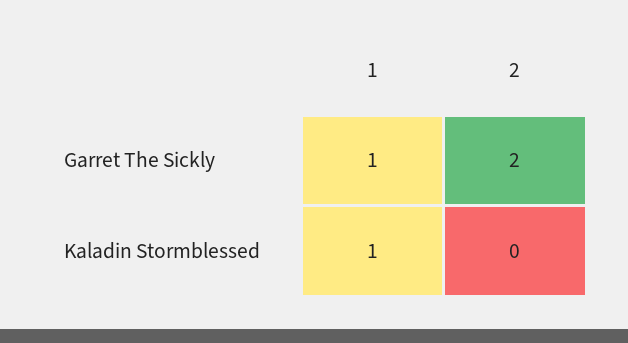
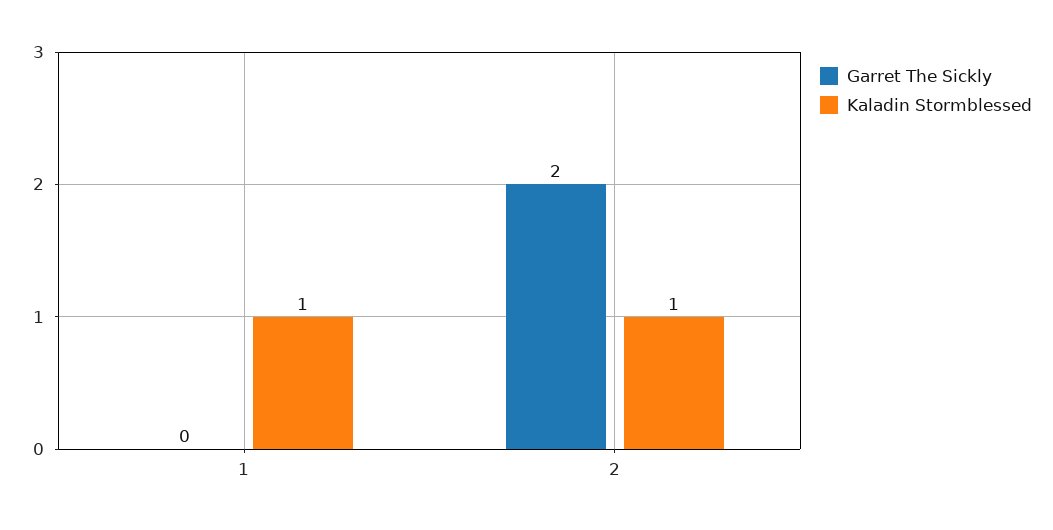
  {
    "Garret The Sickly": {
-     "1": 1,
+     "1": 0,
      "2": 2
    },
    "Kaladin Stormblessed": {
      "1": 1,
-     "2": 0
+     "2": 1
    }
  }

